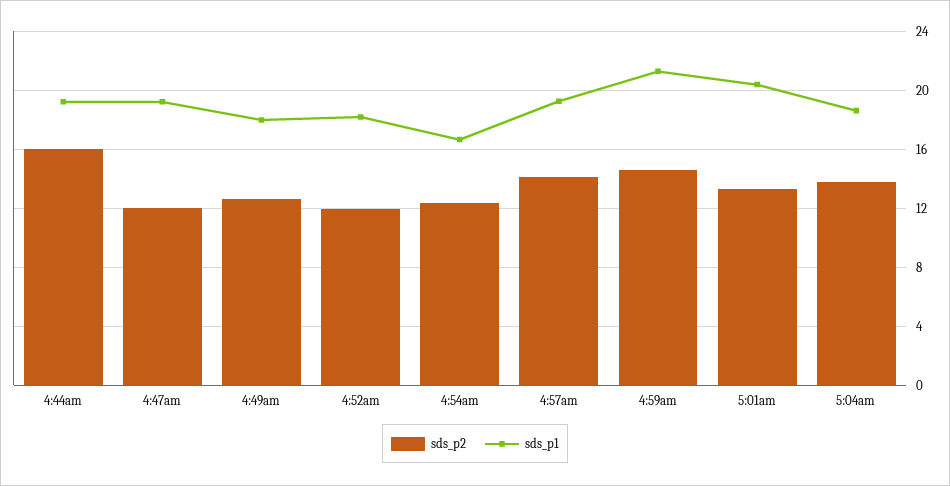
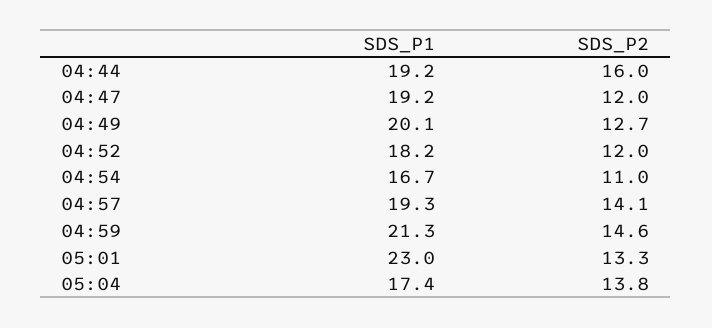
  {
    "sds_p2": {
      "4:44am": 16,
      "4:47am": 12,
      "4:49am": 12.7,
      "4:52am": 12,
-     "4:54am": 12.5,
+     "4:54am": 11,
      "4:57am": 14.1,
      "4:59am": 14.6,
      "5:01am": 13.3,
      "5:04am": 13.8
    },
    "sds_p1": {
      "4:44am": 19.2,
      "4:47am": 19.2,
-     "4:49am": 18,
+     "4:49am": 20.1,
      "4:52am": 18.2,
      "4:54am": 16.7,
      "4:57am": 19.3,
      "4:59am": 21.3,
-     "5:01am": 20.5,
+     "5:01am": 23,
-     "5:04am": 18.5
+     "5:04am": 17.4
    }
  }

